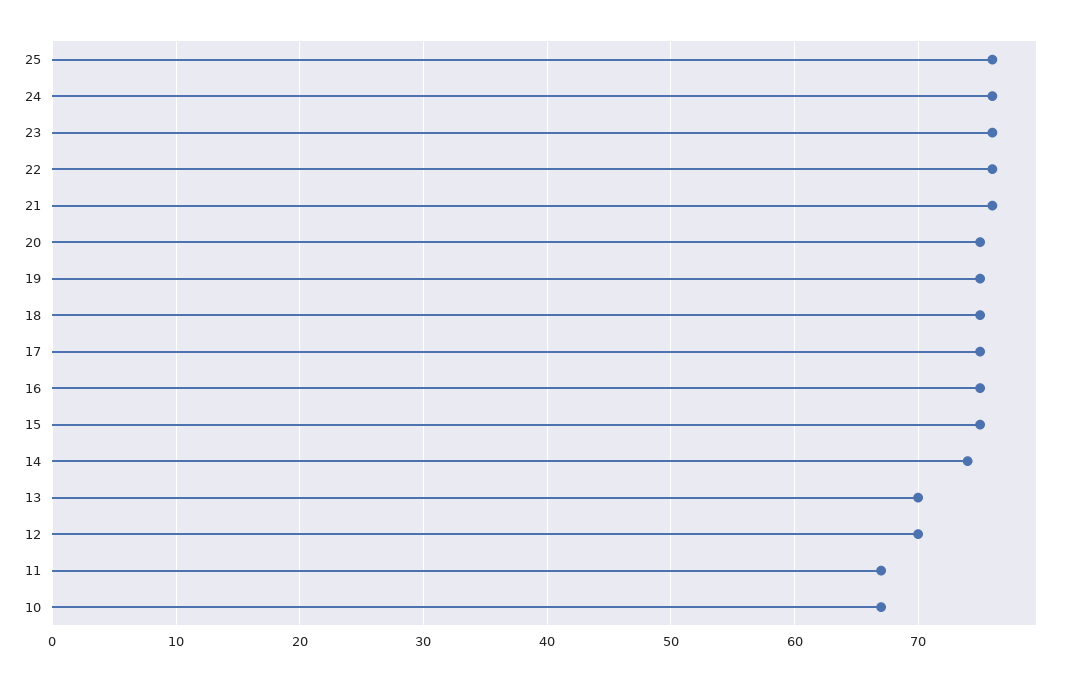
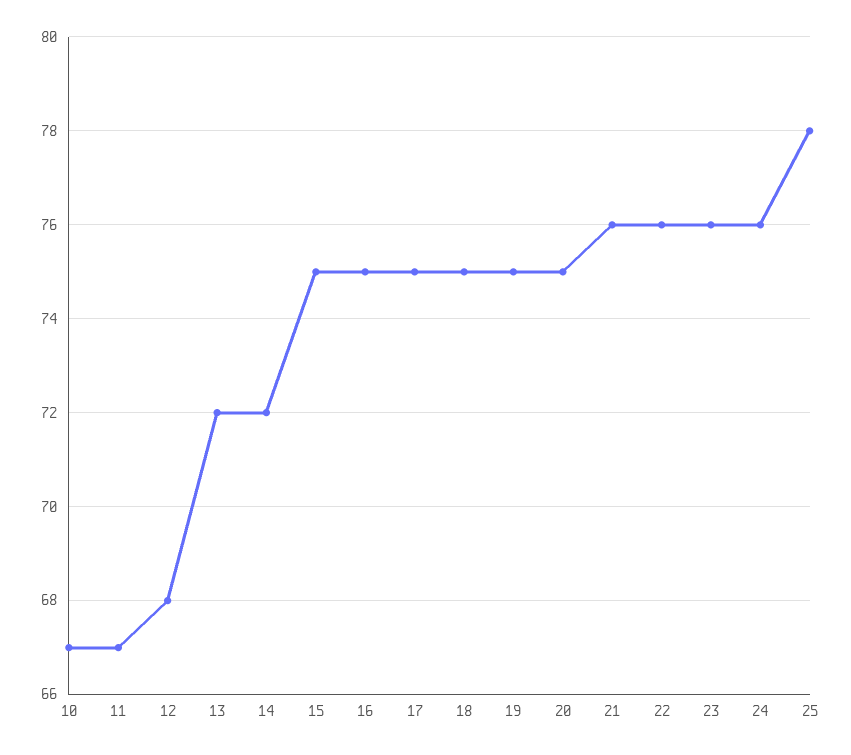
  {
-   "25": 76,
+   "25": 78,
    "24": 76,
    "23": 76,
    "22": 76,
    "21": 76,
    "20": 75,
    "19": 75,
    "18": 75,
    "17": 75,
    "16": 75,
    "15": 75,
-   "14": 74,
+   "14": 72,
-   "13": 70,
+   "13": 72,
-   "12": 70,
+   "12": 68,
    "11": 67,
    "10": 67
  }

